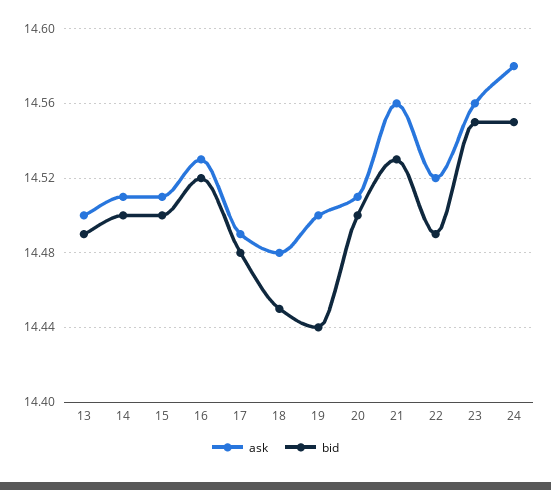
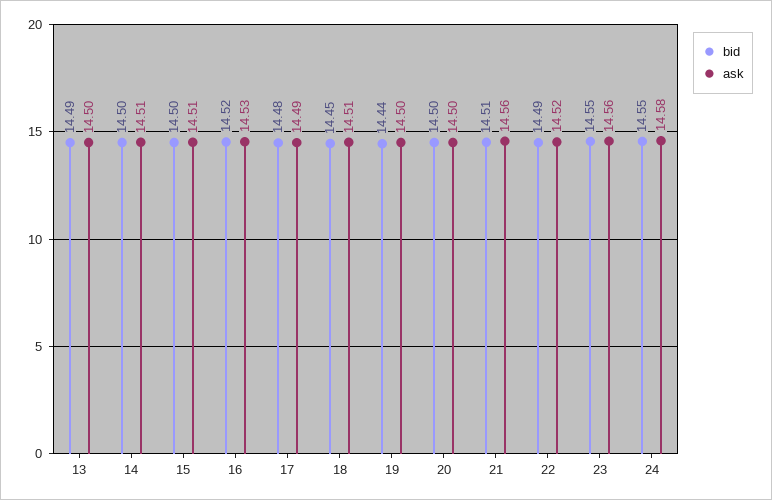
  {
    "ask": {
      "13": 14.5,
      "14": 14.51,
      "15": 14.51,
      "16": 14.53,
      "17": 14.49,
-     "18": 14.48,
+     "18": 14.51,
      "19": 14.5,
-     "20": 14.51,
+     "20": 14.5,
      "21": 14.56,
      "22": 14.52,
      "23": 14.56,
      "24": 14.58
    },
    "bid": {
      "13": 14.49,
      "14": 14.5,
      "15": 14.5,
      "16": 14.52,
      "17": 14.48,
      "18": 14.45,
      "19": 14.44,
      "20": 14.5,
-     "21": 14.53,
+     "21": 14.51,
      "22": 14.49,
      "23": 14.55,
      "24": 14.55
    }
  }

